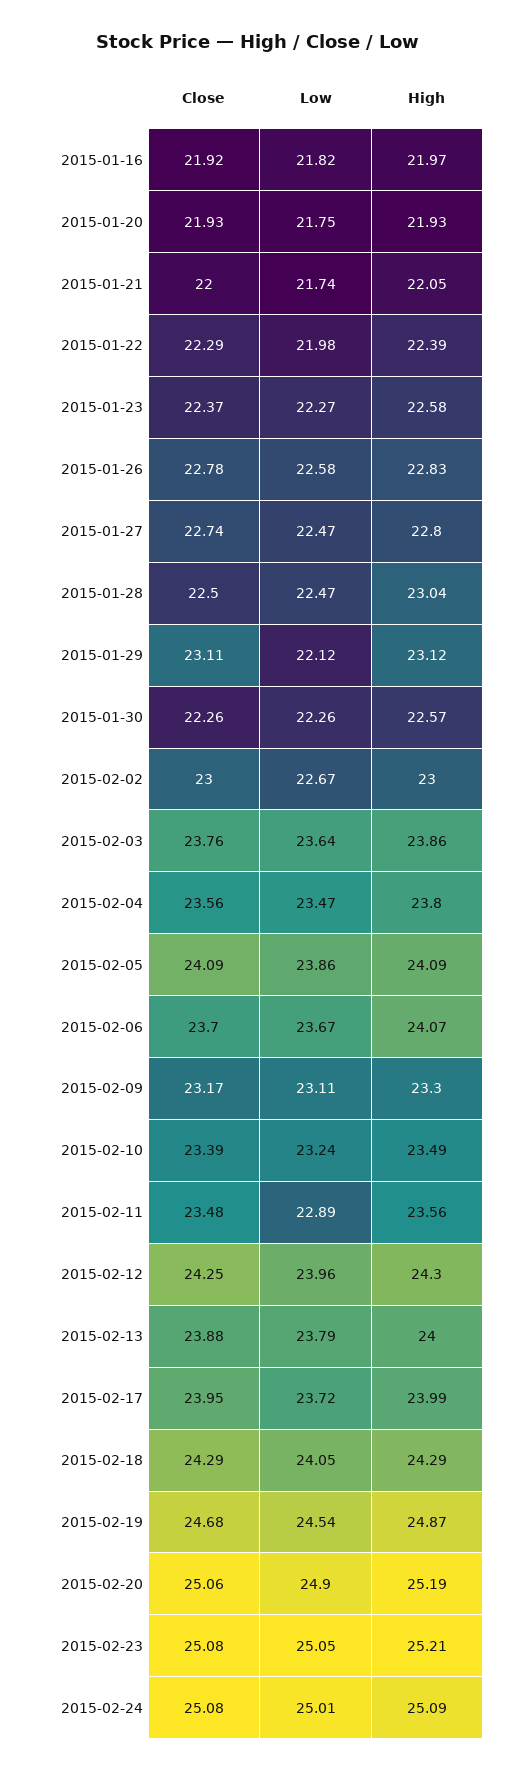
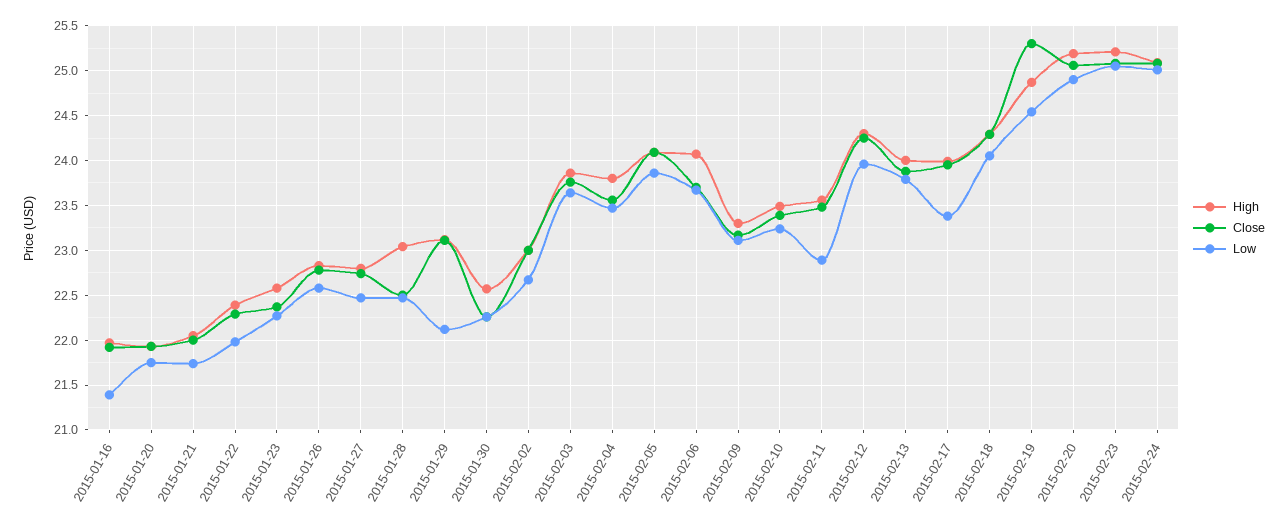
  {
    "Close": {
      "2015-01-16": 21.92,
      "2015-01-20": 21.93,
      "2015-01-21": 22,
      "2015-01-22": 22.29,
      "2015-01-23": 22.37,
      "2015-01-26": 22.78,
      "2015-01-27": 22.74,
      "2015-01-28": 22.5,
      "2015-01-29": 23.11,
      "2015-01-30": 22.26,
      "2015-02-02": 23,
      "2015-02-03": 23.76,
      "2015-02-04": 23.56,
      "2015-02-05": 24.09,
      "2015-02-06": 23.7,
      "2015-02-09": 23.17,
      "2015-02-10": 23.39,
      "2015-02-11": 23.48,
      "2015-02-12": 24.25,
      "2015-02-13": 23.88,
      "2015-02-17": 23.95,
      "2015-02-18": 24.29,
-     "2015-02-19": 24.68,
+     "2015-02-19": 25.3,
      "2015-02-20": 25.06,
      "2015-02-23": 25.08,
      "2015-02-24": 25.08
    },
    "Low": {
-     "2015-01-16": 21.82,
+     "2015-01-16": 21.4,
      "2015-01-20": 21.75,
      "2015-01-21": 21.74,
      "2015-01-22": 21.98,
      "2015-01-23": 22.27,
      "2015-01-26": 22.58,
      "2015-01-27": 22.47,
      "2015-01-28": 22.47,
      "2015-01-29": 22.12,
      "2015-01-30": 22.26,
      "2015-02-02": 22.67,
      "2015-02-03": 23.64,
      "2015-02-04": 23.47,
      "2015-02-05": 23.86,
      "2015-02-06": 23.67,
      "2015-02-09": 23.11,
      "2015-02-10": 23.24,
      "2015-02-11": 22.89,
      "2015-02-12": 23.96,
      "2015-02-13": 23.79,
-     "2015-02-17": 23.72,
+     "2015-02-17": 23.4,
      "2015-02-18": 24.05,
      "2015-02-19": 24.54,
      "2015-02-20": 24.9,
      "2015-02-23": 25.05,
      "2015-02-24": 25.01
    },
    "High": {
      "2015-01-16": 21.97,
      "2015-01-20": 21.93,
      "2015-01-21": 22.05,
      "2015-01-22": 22.39,
      "2015-01-23": 22.58,
      "2015-01-26": 22.83,
      "2015-01-27": 22.8,
      "2015-01-28": 23.04,
      "2015-01-29": 23.12,
      "2015-01-30": 22.57,
      "2015-02-02": 23,
      "2015-02-03": 23.86,
      "2015-02-04": 23.8,
      "2015-02-05": 24.09,
      "2015-02-06": 24.07,
      "2015-02-09": 23.3,
      "2015-02-10": 23.49,
      "2015-02-11": 23.56,
      "2015-02-12": 24.3,
      "2015-02-13": 24,
      "2015-02-17": 23.99,
      "2015-02-18": 24.29,
      "2015-02-19": 24.87,
      "2015-02-20": 25.19,
      "2015-02-23": 25.21,
      "2015-02-24": 25.09
    }
  }

